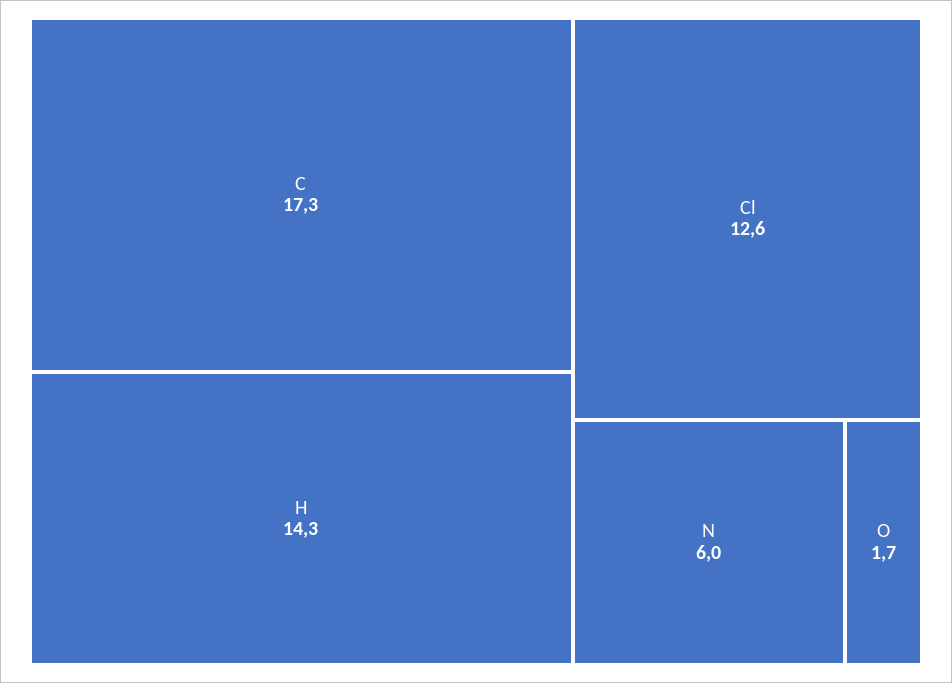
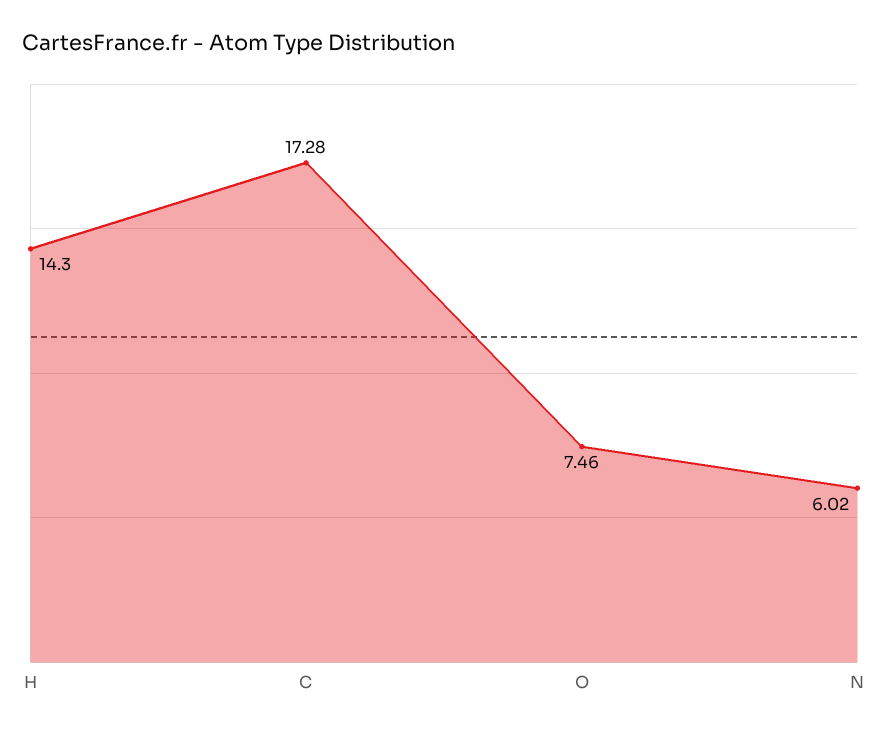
  {
    "C": 17.28,
    "H": 14.3,
-   "Cl": 12.6,
    "N": 6.02,
-   "O": 1.7
+   "O": 7.46
  }

